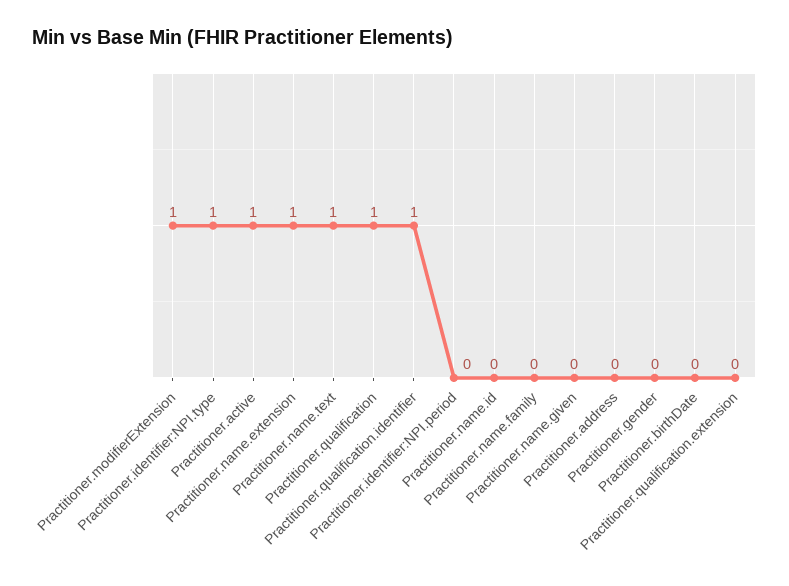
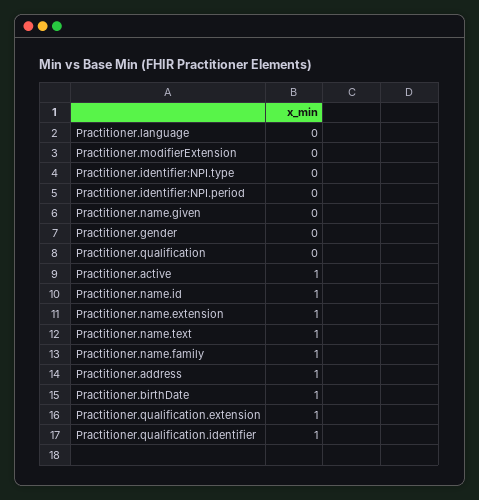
  {
-   "Practitioner.modifierExtension": 1,
+   "Practitioner.modifierExtension": 0,
-   "Practitioner.identifier:NPI.type": 1,
+   "Practitioner.identifier:NPI.type": 0,
    "Practitioner.active": 1,
    "Practitioner.name.extension": 1,
    "Practitioner.name.text": 1,
-   "Practitioner.qualification": 1,
+   "Practitioner.qualification": 0,
    "Practitioner.qualification.identifier": 1,
    "Practitioner.identifier:NPI.period": 0,
-   "Practitioner.name.id": 0,
+   "Practitioner.name.id": 1,
-   "Practitioner.name.family": 0,
+   "Practitioner.name.family": 1,
    "Practitioner.name.given": 0,
-   "Practitioner.address": 0,
+   "Practitioner.address": 1,
    "Practitioner.gender": 0,
-   "Practitioner.birthDate": 0,
+   "Practitioner.birthDate": 1,
-   "Practitioner.qualification.extension": 0
+   "Practitioner.qualification.extension": 1,
+   "Practitioner.language": 0
  }

